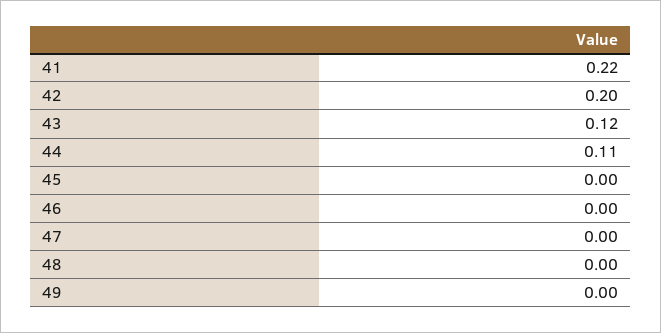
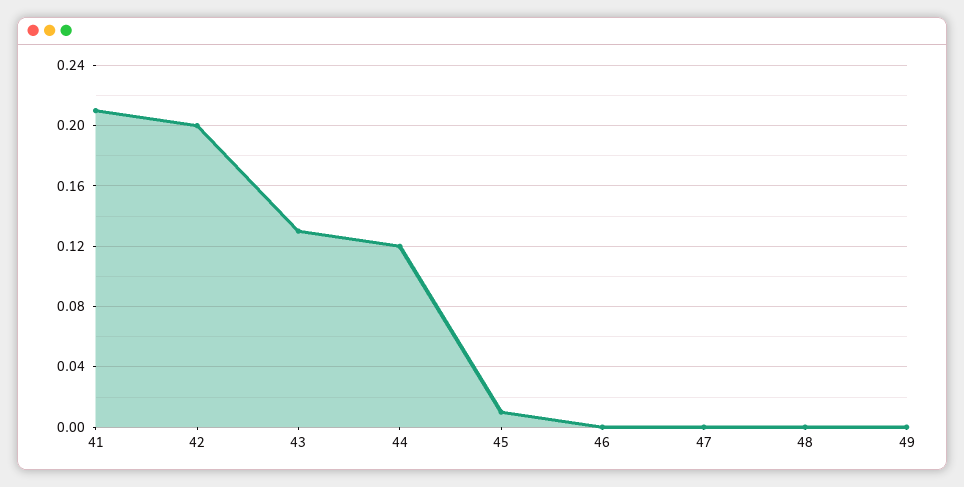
  {
-   "41": 0.22,
+   "41": 0.21,
    "42": 0.2,
-   "43": 0.12,
+   "43": 0.13,
-   "44": 0.11,
+   "44": 0.12,
-   "45": 0,
+   "45": 0.01,
    "46": 0,
    "47": 0,
    "48": 0,
    "49": 0
  }

